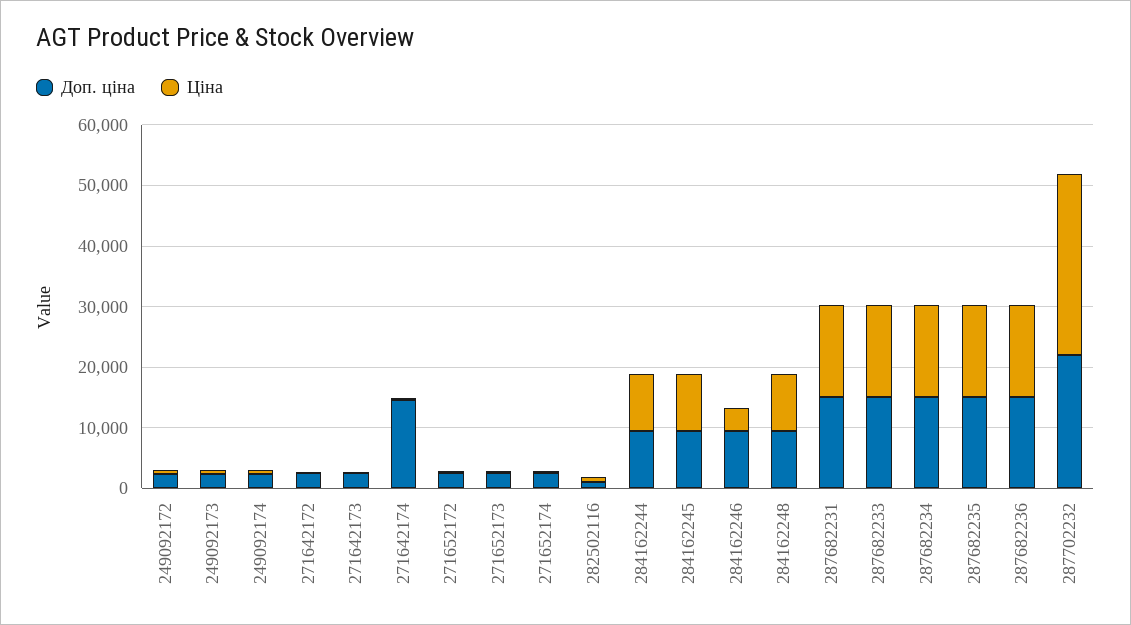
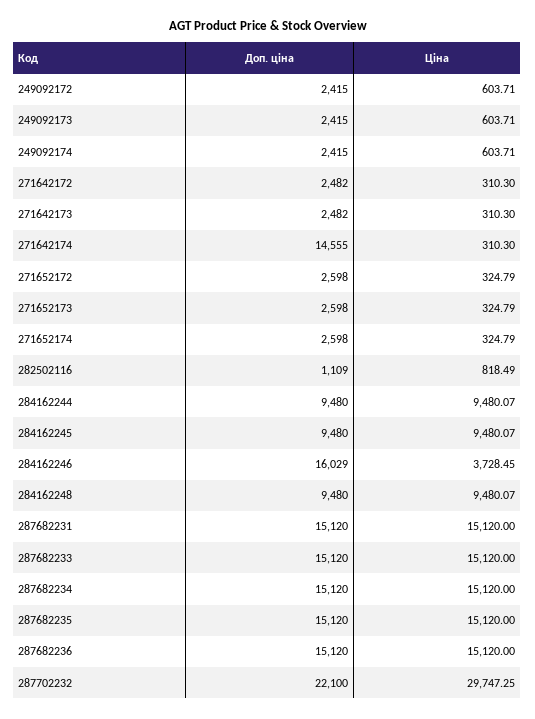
  {
    "Доп. ціна": {
      "249092172": 2415,
      "249092173": 2415,
      "249092174": 2415,
      "271642172": 2482,
      "271642173": 2482,
      "271642174": 14555,
      "271652172": 2598,
      "271652173": 2598,
      "271652174": 2598,
      "282502116": 1109,
      "284162244": 9480,
      "284162245": 9480,
-     "284162246": 10000,
+     "284162246": 16029,
      "284162248": 9480,
      "287682231": 15120,
      "287682233": 15120,
      "287682234": 15120,
      "287682235": 15120,
      "287682236": 15120,
      "287702232": 22100
    },
    "Ціна": {
      "249092172": 603.71,
      "249092173": 603.71,
      "249092174": 603.71,
      "271642172": 310.3,
      "271642173": 310.3,
      "271642174": 310.3,
      "271652172": 324.79,
      "271652173": 324.79,
      "271652174": 324.79,
      "282502116": 818.49,
      "284162244": 9480.07,
      "284162245": 9480.07,
      "284162246": 3728.45,
      "284162248": 9480.07,
      "287682231": 15120,
      "287682233": 15120,
      "287682234": 15120,
      "287682235": 15120,
      "287682236": 15120,
      "287702232": 29747.25
    }
  }

